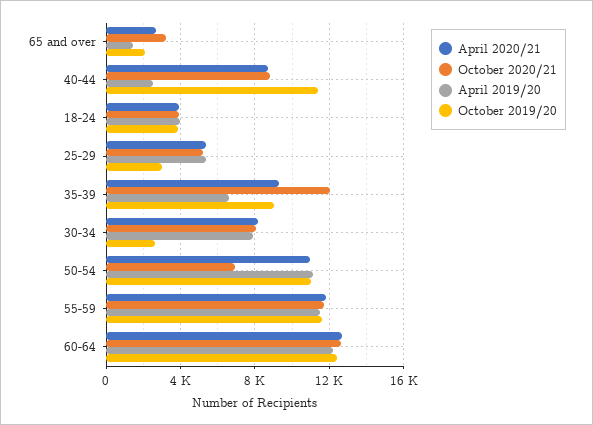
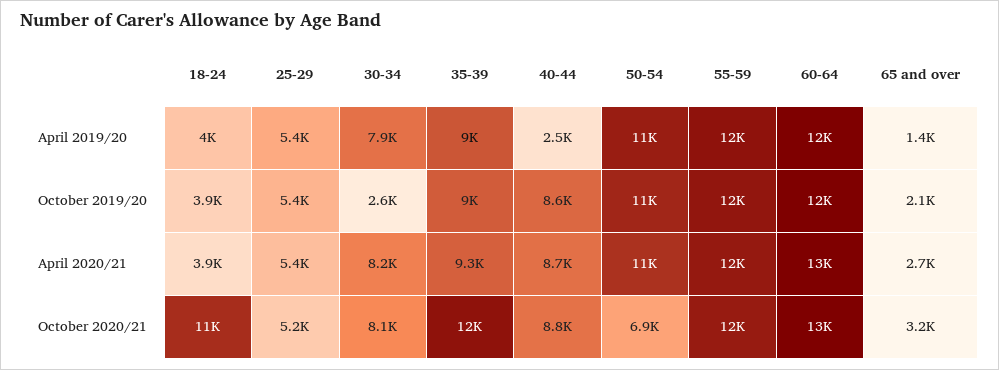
  {
    "April 2020/21": {
      "65 and over": 2700,
      "40-44": 8700,
      "18-24": 3900,
      "25-29": 5400,
      "35-39": 9300,
      "30-34": 8200,
      "50-54": 11000,
      "55-59": 12000,
      "60-64": 13000
    },
    "October 2020/21": {
      "65 and over": 3200,
      "40-44": 8800,
-     "18-24": 4000,
+     "18-24": 11000,
      "25-29": 5200,
      "35-39": 12000,
      "30-34": 8100,
      "50-54": 6900,
      "55-59": 12000,
      "60-64": 13000
    },
    "April 2019/20": {
      "65 and over": 1400,
      "40-44": 2500,
      "18-24": 4000,
      "25-29": 5400,
-     "35-39": 6500,
+     "35-39": 9000,
      "30-34": 7900,
      "50-54": 11000,
      "55-59": 12000,
      "60-64": 12000
    },
    "October 2019/20": {
      "65 and over": 2100,
-     "40-44": 11500,
+     "40-44": 8600,
      "18-24": 3900,
-     "25-29": 3000,
+     "25-29": 5400,
      "35-39": 9000,
      "30-34": 2600,
      "50-54": 11000,
      "55-59": 12000,
      "60-64": 12000
    }
  }

